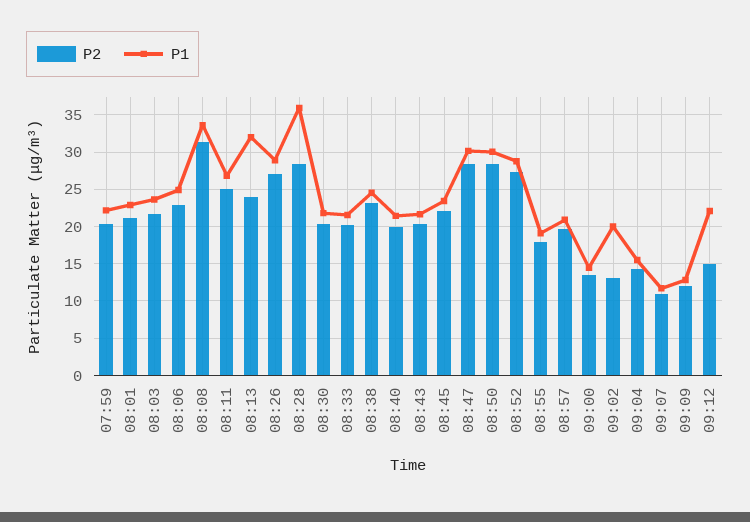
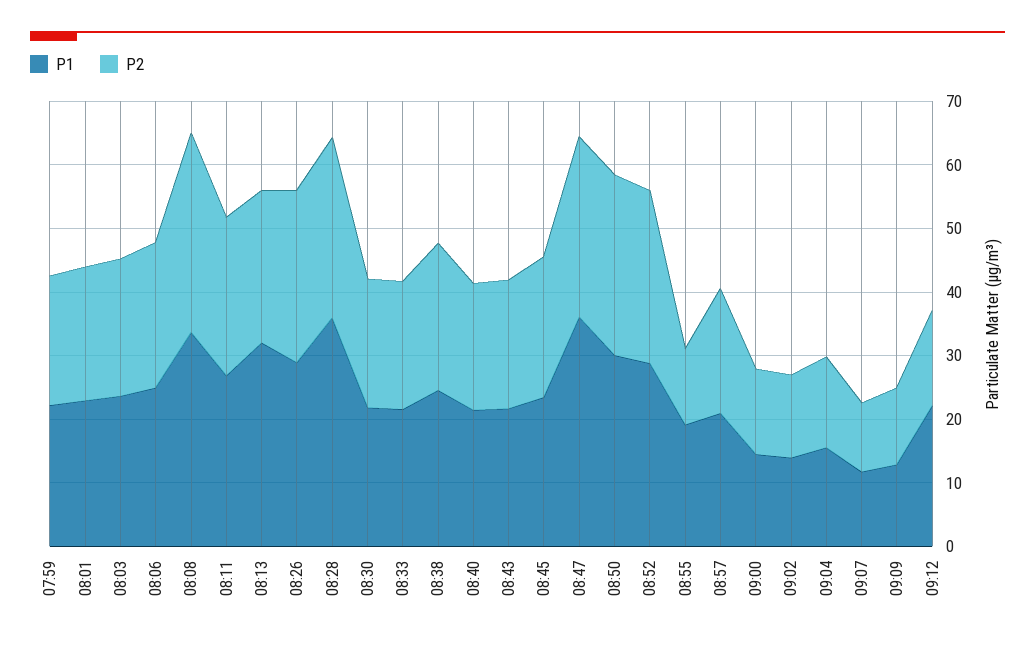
  {
    "P2": {
      "07:59": 20,
      "08:01": 21,
      "08:03": 22,
      "08:06": 23,
      "08:08": 31,
      "08:11": 25,
      "08:13": 24,
      "08:26": 27,
      "08:28": 28,
      "08:30": 20,
      "08:33": 20,
      "08:38": 23,
      "08:40": 20,
      "08:43": 20,
      "08:45": 22,
      "08:47": 28,
      "08:50": 28,
      "08:52": 27,
-     "08:55": 18,
+     "08:55": 12,
      "08:57": 20,
      "09:00": 13,
      "09:02": 13,
      "09:04": 14,
      "09:07": 11,
      "09:09": 12,
      "09:12": 15
    },
    "P1": {
      "07:59": 22,
      "08:01": 23,
      "08:03": 24,
      "08:06": 25,
      "08:08": 34,
      "08:11": 27,
      "08:13": 32,
      "08:26": 29,
      "08:28": 36,
      "08:30": 22,
      "08:33": 22,
      "08:38": 25,
      "08:40": 21,
      "08:43": 22,
      "08:45": 23,
-     "08:47": 30,
+     "08:47": 36,
      "08:50": 30,
      "08:52": 29,
      "08:55": 19,
      "08:57": 21,
      "09:00": 14,
-     "09:02": 20,
+     "09:02": 14,
      "09:04": 16,
      "09:07": 12,
      "09:09": 13,
      "09:12": 22
    }
  }

